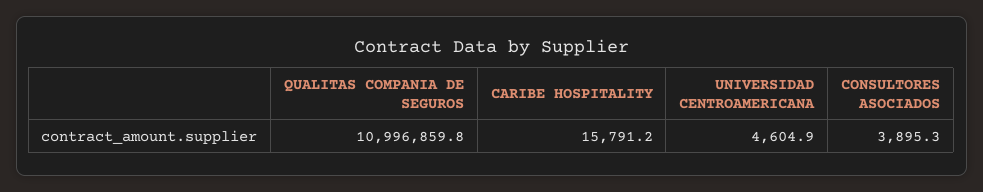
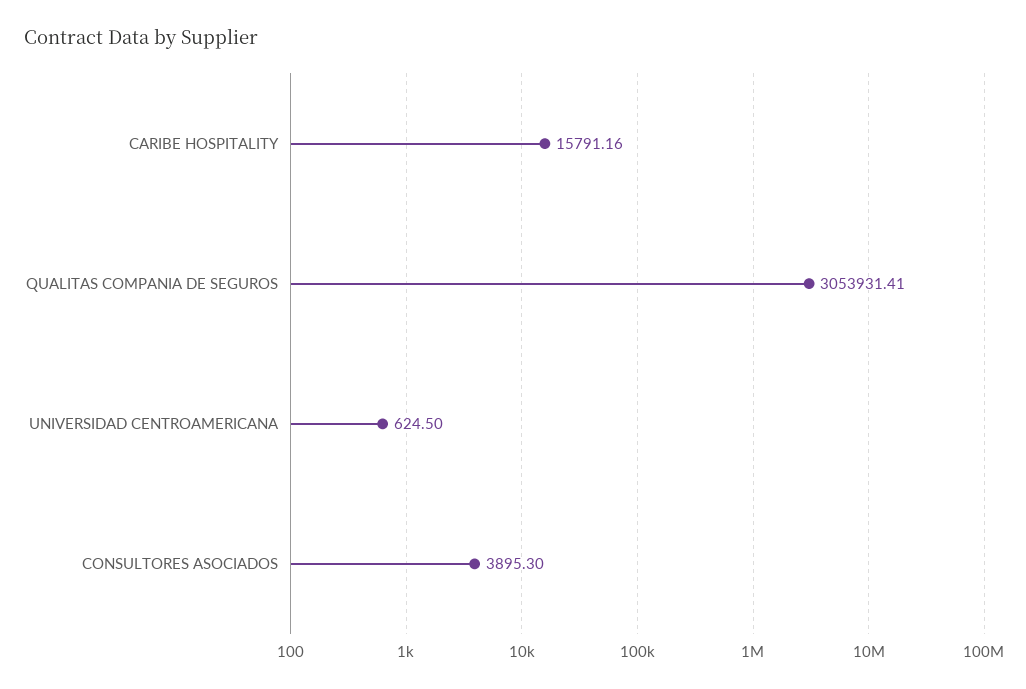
  {
-   "QUALITAS COMPANIA DE SEGUROS": 10996859.8,
+   "QUALITAS COMPANIA DE SEGUROS": 3053931.41,
    "CARIBE HOSPITALITY": 15791.16,
-   "UNIVERSIDAD CENTROAMERICANA": 4604.9,
+   "UNIVERSIDAD CENTROAMERICANA": 624.5,
    "CONSULTORES ASOCIADOS": 3895.3
  }

